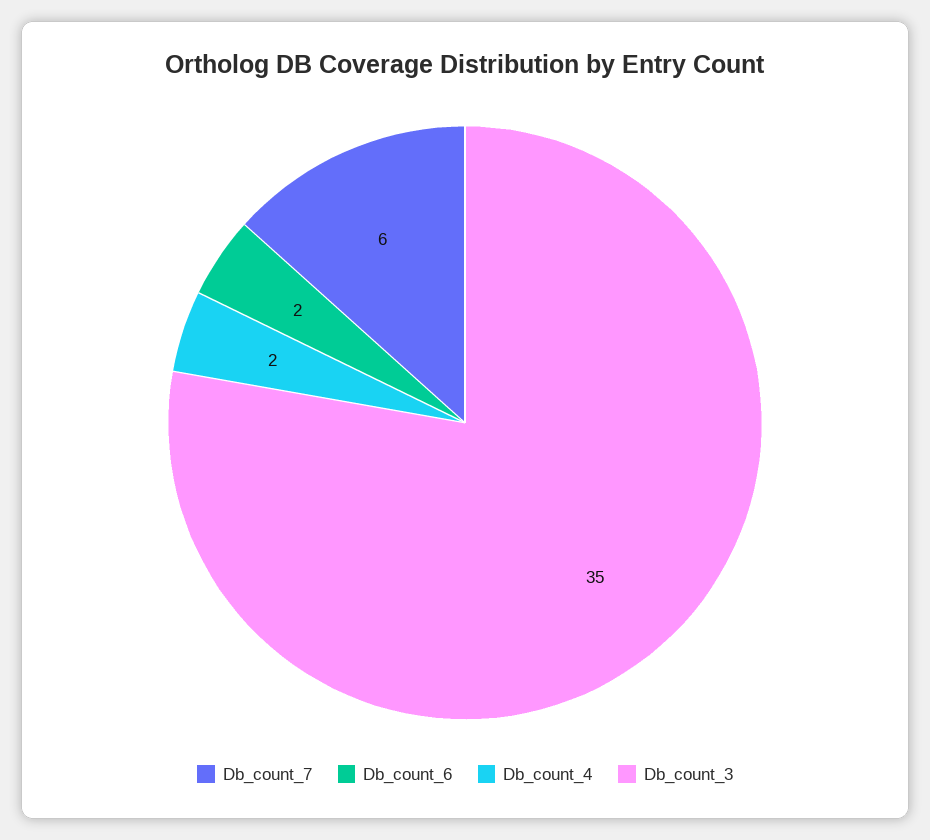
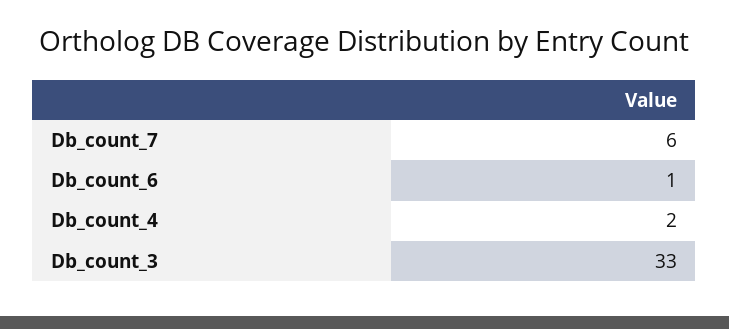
  {
    "Db_count_7": 6,
-   "Db_count_6": 2,
+   "Db_count_6": 1,
    "Db_count_4": 2,
-   "Db_count_3": 35
+   "Db_count_3": 33
  }

